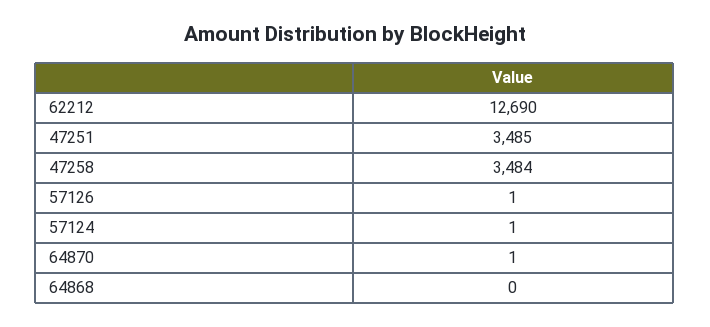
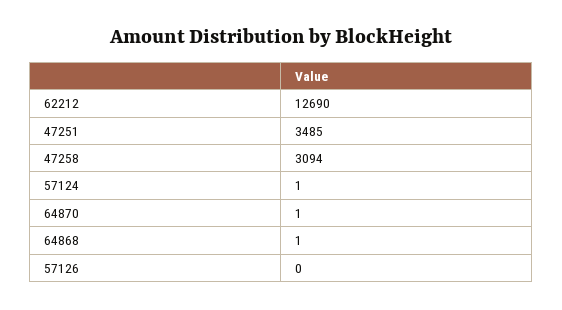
  {
    "62212": 12690,
    "47251": 3485,
-   "47258": 3484,
+   "47258": 3094,
-   "57126": 1,
+   "57126": 0,
    "57124": 1,
    "64870": 1,
-   "64868": 0
+   "64868": 1
  }

